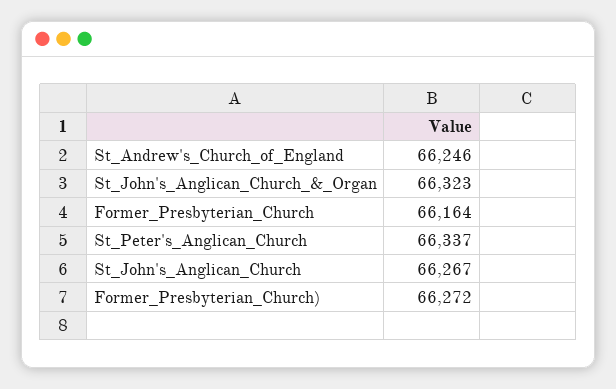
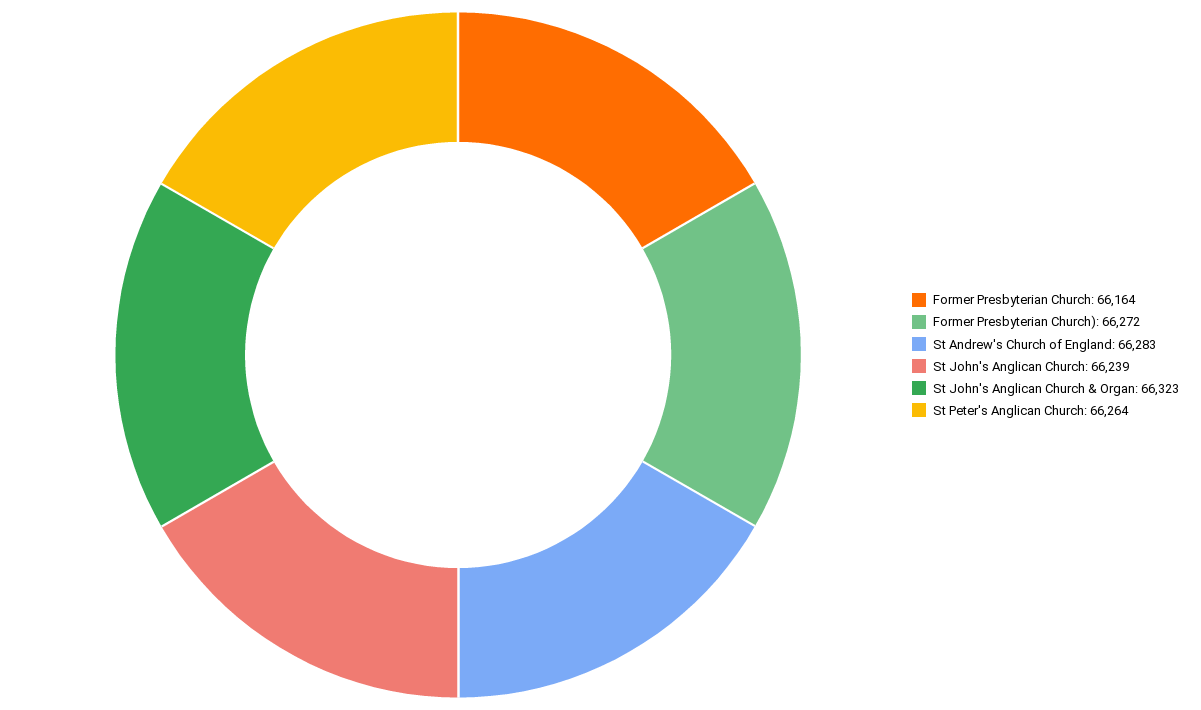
  {
-   "St_Andrew's_Church_of_England": 66246,
+   "St_Andrew's_Church_of_England": 66283,
    "St_John's_Anglican_Church_&_Organ": 66323,
    "Former_Presbyterian_Church": 66164,
-   "St_Peter's_Anglican_Church": 66337,
+   "St_Peter's_Anglican_Church": 66264,
-   "St_John's_Anglican_Church": 66267,
+   "St_John's_Anglican_Church": 66239,
    "Former_Presbyterian_Church)": 66272
  }

